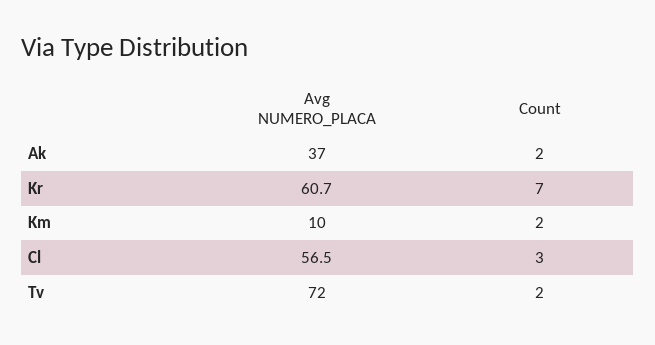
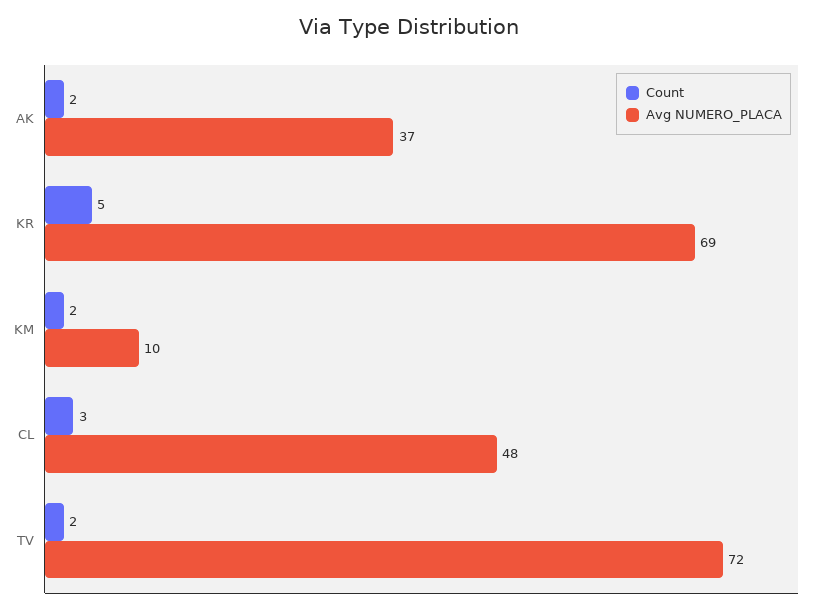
  {
    "Avg NUMERO_PLACA": {
      "Ak": 37,
-     "Kr": 60.7,
+     "Kr": 69,
      "Km": 10,
-     "Cl": 56.5,
+     "Cl": 48,
      "Tv": 72
    },
    "Count": {
      "Ak": 2,
-     "Kr": 7,
+     "Kr": 5,
      "Km": 2,
      "Cl": 3,
      "Tv": 2
    }
  }

